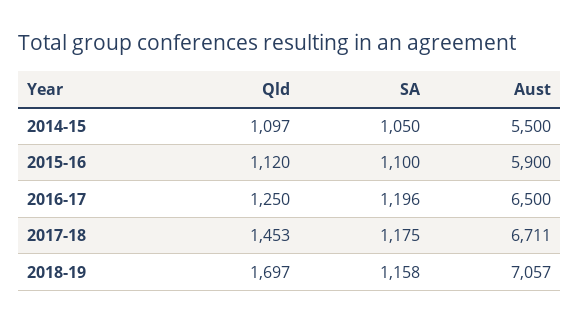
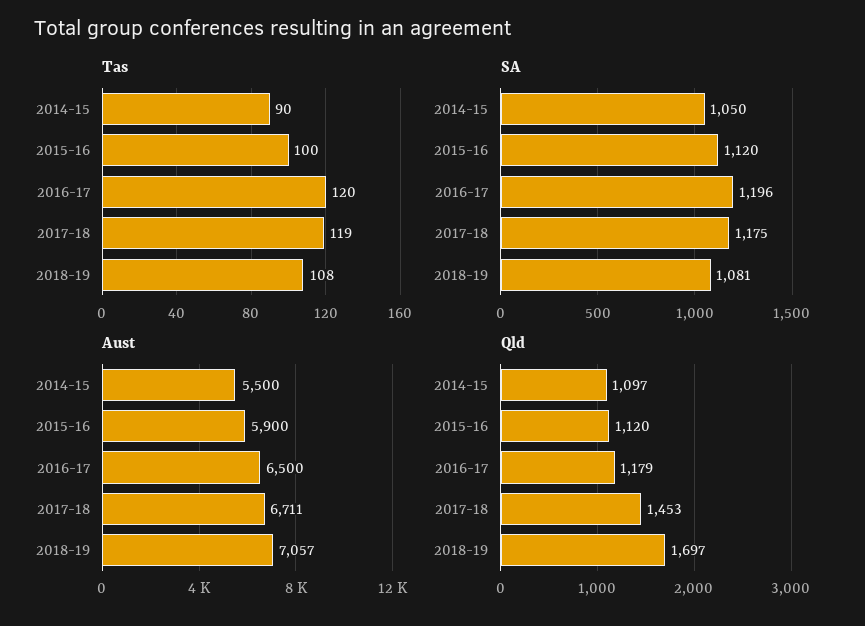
  {
    "Qld": {
      "2014-15": 1097,
      "2015-16": 1120,
-     "2016-17": 1250,
+     "2016-17": 1179,
      "2017-18": 1453,
      "2018-19": 1697
    },
    "SA": {
      "2014-15": 1050,
-     "2015-16": 1100,
+     "2015-16": 1120,
      "2016-17": 1196,
      "2017-18": 1175,
-     "2018-19": 1158
+     "2018-19": 1081
    },
    "Aust": {
      "2014-15": 5500,
      "2015-16": 5900,
      "2016-17": 6500,
      "2017-18": 6711,
      "2018-19": 7057
-   }
+   },
+   "Tas": {
+     "2014-15": 90,
+     "2015-16": 100,
+     "2016-17": 120,
+     "2017-18": 119,
+     "2018-19": 108
+   }
  }

